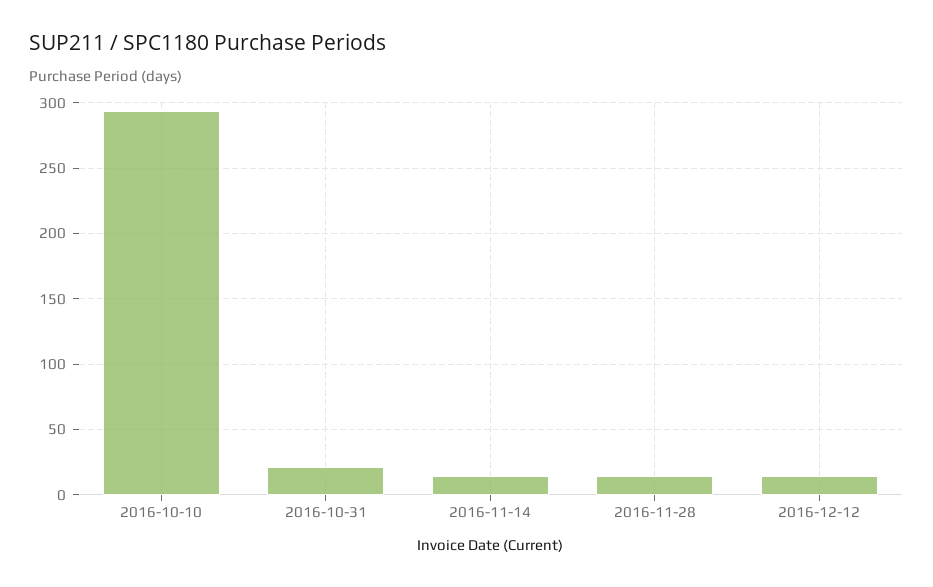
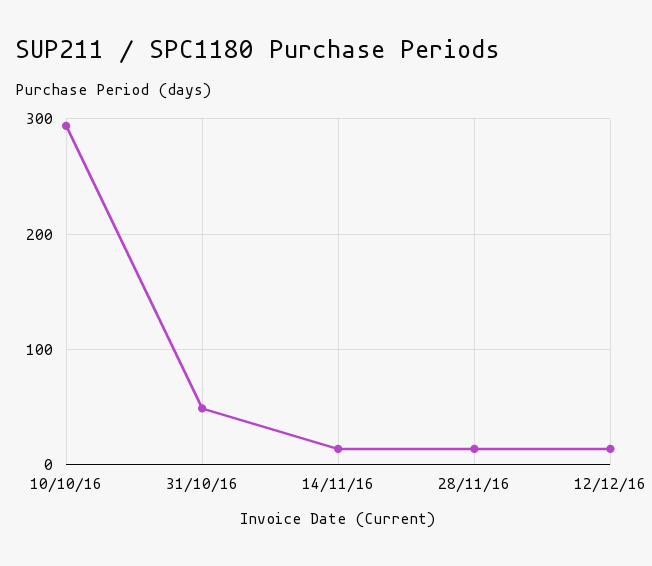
  {
    "2016-10-10": 295,
-   "2016-10-31": 20,
+   "2016-10-31": 50,
    "2016-11-14": 15,
    "2016-11-28": 15,
    "2016-12-12": 15
  }

